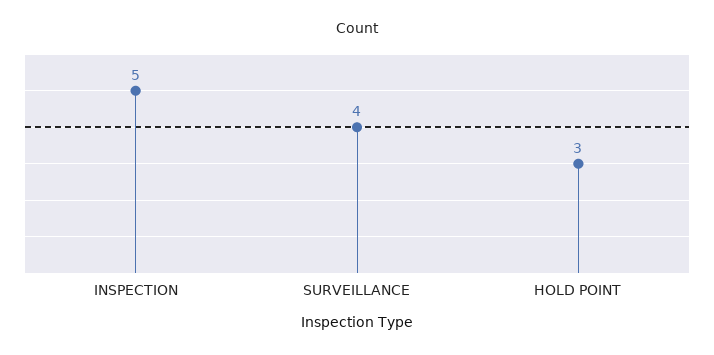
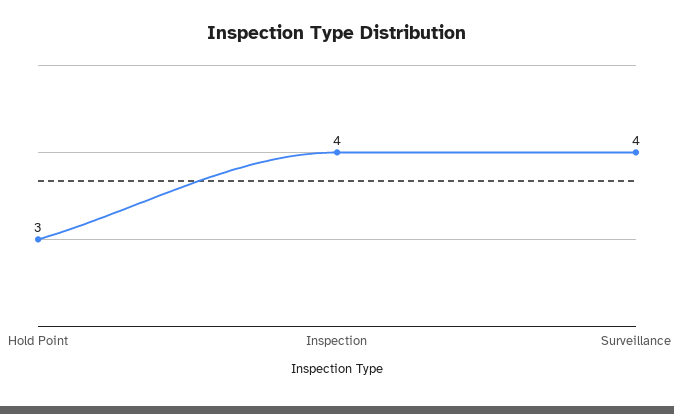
  {
-   "INSPECTION": 5,
+   "INSPECTION": 4,
    "SURVEILLANCE": 4,
    "HOLD POINT": 3
  }

